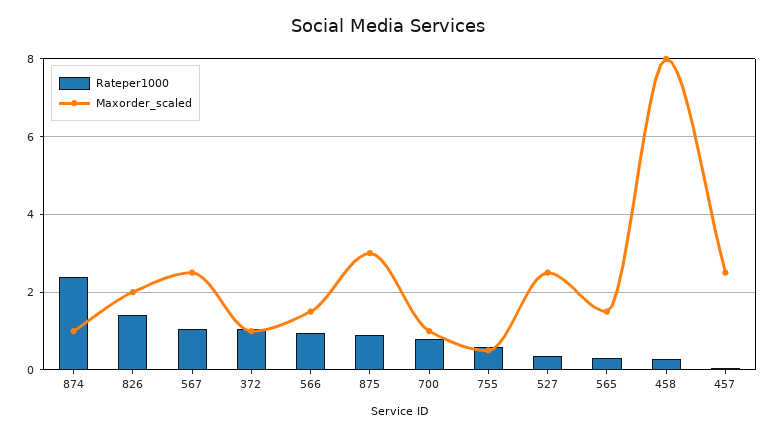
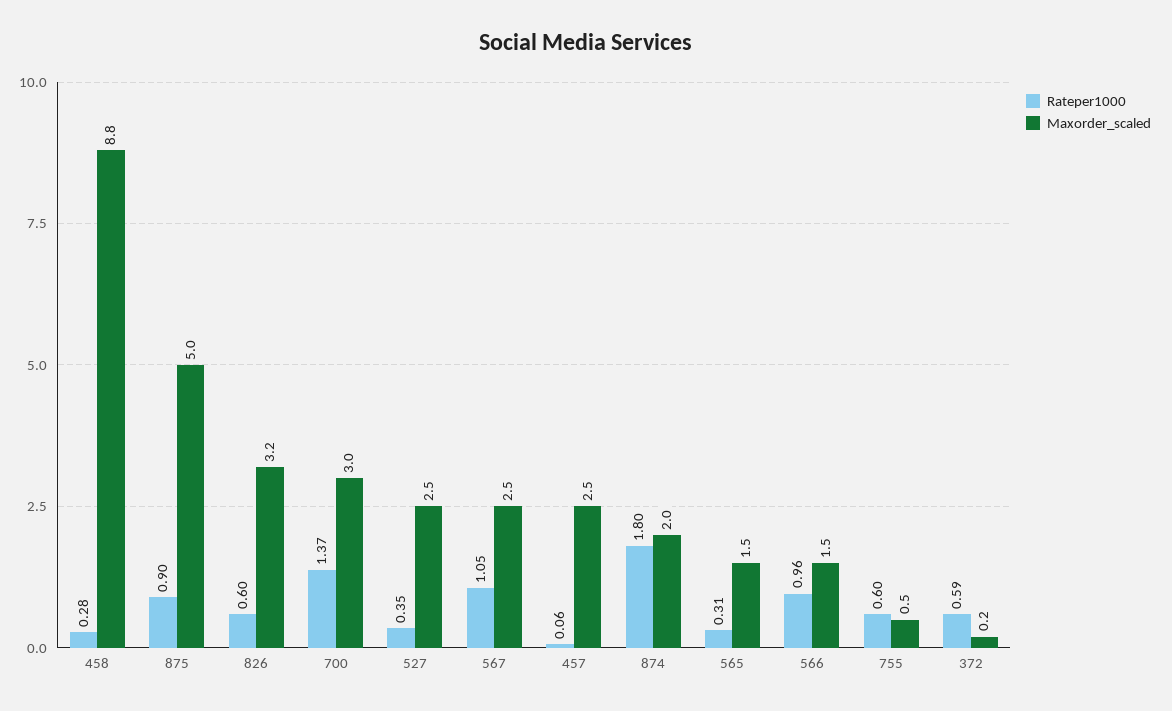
  {
    "Rateper1000": {
-     "874": 2.4,
+     "874": 1.8,
-     "826": 1.4,
+     "826": 0.6,
      "567": 1.05,
-     "372": 1,
+     "372": 0.59,
      "566": 0.96,
      "875": 0.9,
-     "700": 0.8,
+     "700": 1.37,
      "755": 0.6,
      "527": 0.35,
      "565": 0.31,
      "458": 0.28,
      "457": 0.06
    },
    "Maxorder_scaled": {
-     "874": 1,
+     "874": 2,
-     "826": 2,
+     "826": 3.2,
      "567": 2.5,
-     "372": 1,
+     "372": 0.2,
      "566": 1.5,
-     "875": 3,
+     "875": 5,
-     "700": 1,
+     "700": 3,
      "755": 0.5,
      "527": 2.5,
      "565": 1.5,
-     "458": 8,
+     "458": 8.8,
      "457": 2.5
    }
  }

